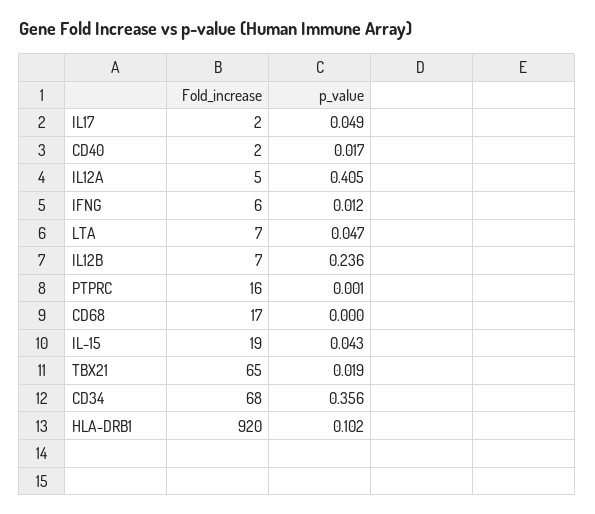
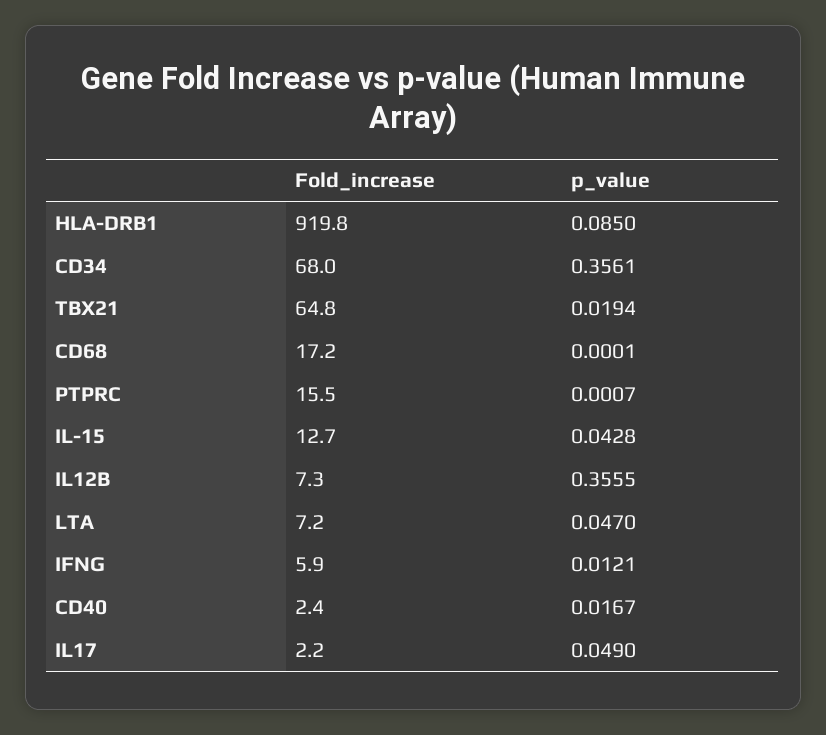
  {
    "Fold_increase": {
      "IL17": 2.2,
      "CD40": 2.4,
-     "IL12A": 5,
      "IFNG": 5.9,
      "LTA": 7.2,
      "IL12B": 7.3,
      "PTPRC": 15.5,
      "CD68": 17.2,
-     "IL-15": 19,
+     "IL-15": 12.7,
      "TBX21": 64.8,
      "CD34": 68,
      "HLA-DRB1": 919.8
    },
    "p_value": {
      "IL17": 0.049,
      "CD40": 0.0167,
-     "IL12A": 0.405,
      "IFNG": 0.0121,
      "LTA": 0.047,
-     "IL12B": 0.236,
+     "IL12B": 0.3555,
      "PTPRC": 0.0007,
      "CD68": 0.0001,
      "IL-15": 0.0428,
      "TBX21": 0.0194,
      "CD34": 0.3561,
-     "HLA-DRB1": 0.102
+     "HLA-DRB1": 0.085
    }
  }

